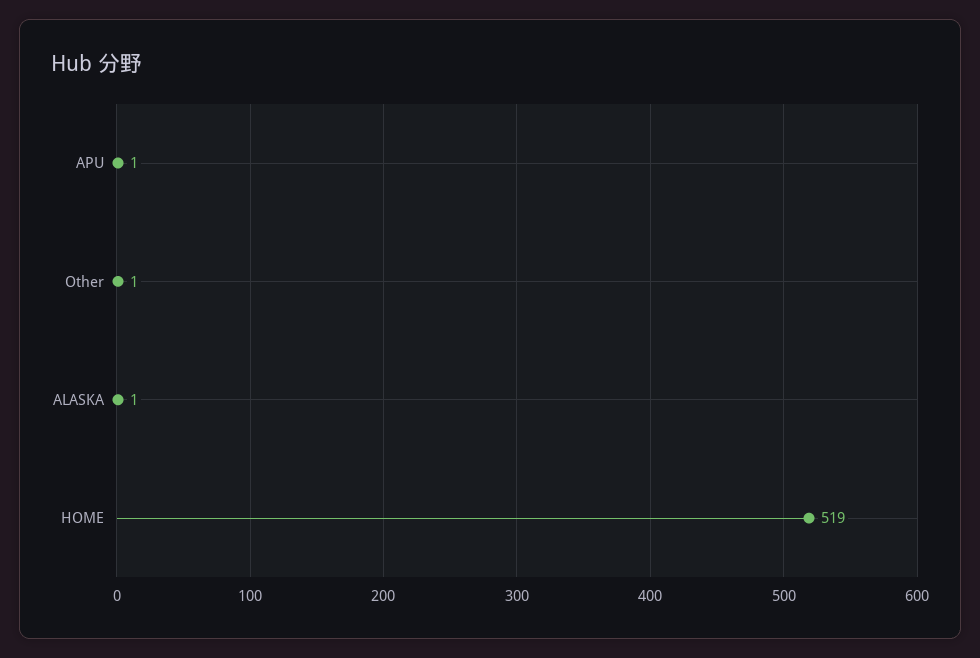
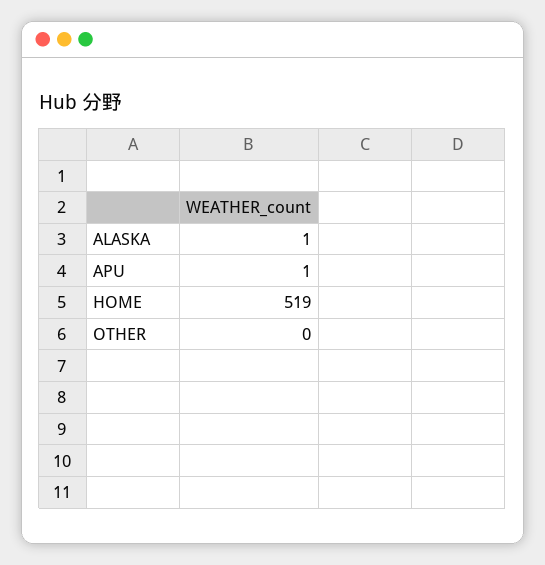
  {
    "APU": 1,
-   "Other": 1,
+   "Other": 0,
    "ALASKA": 1,
    "HOME": 519
  }

